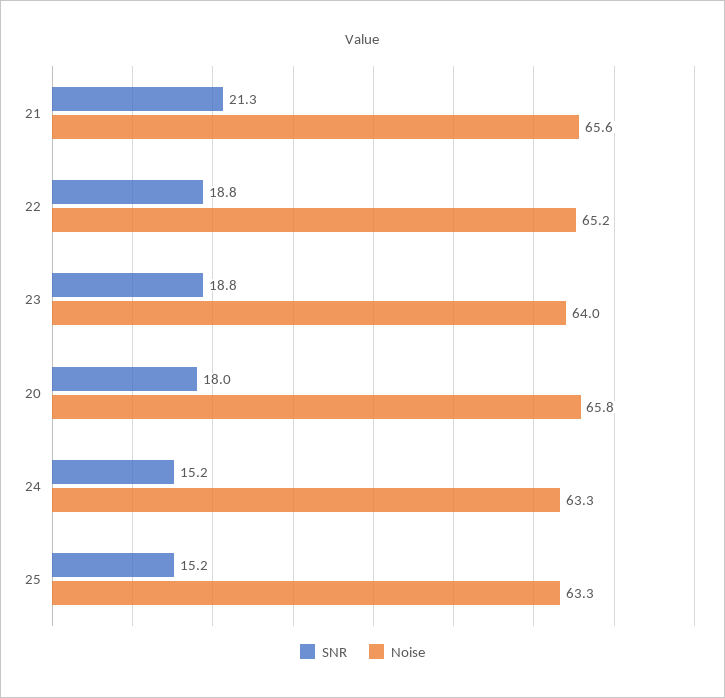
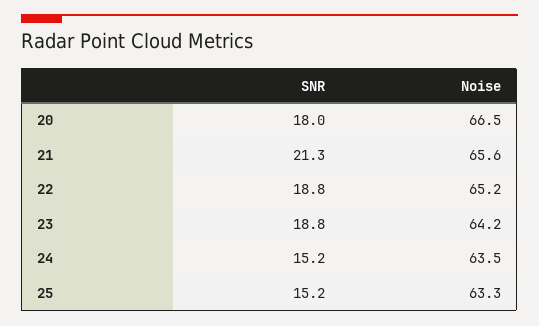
  {
    "SNR": {
      "21": 21.3,
      "22": 18.8,
      "23": 18.8,
      "20": 18,
      "24": 15.2,
      "25": 15.2
    },
    "Noise": {
      "21": 65.6,
      "22": 65.2,
-     "23": 64,
+     "23": 64.2,
-     "20": 65.8,
+     "20": 66.5,
-     "24": 63.3,
+     "24": 63.5,
      "25": 63.3
    }
  }

